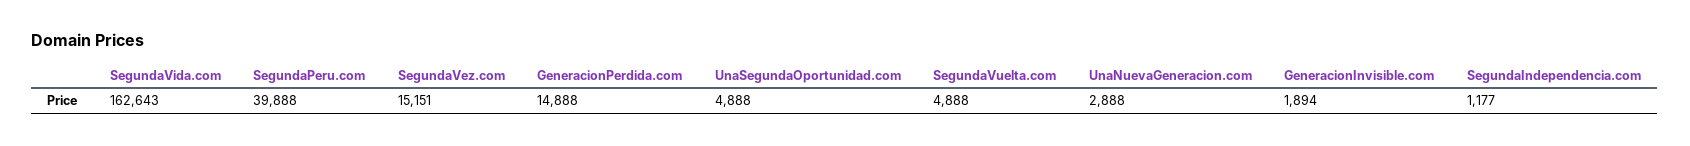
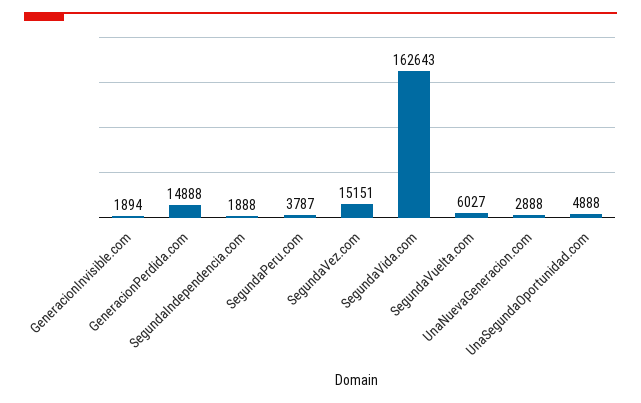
  {
    "SegundaVida.com": 162643,
-   "SegundaPeru.com": 39888,
+   "SegundaPeru.com": 3787,
    "SegundaVez.com": 15151,
    "GeneracionPerdida.com": 14888,
    "UnaSegundaOportunidad.com": 4888,
-   "SegundaVuelta.com": 4888,
+   "SegundaVuelta.com": 6027,
    "UnaNuevaGeneracion.com": 2888,
    "GeneracionInvisible.com": 1894,
-   "SegundaIndependencia.com": 1177
+   "SegundaIndependencia.com": 1888
  }

